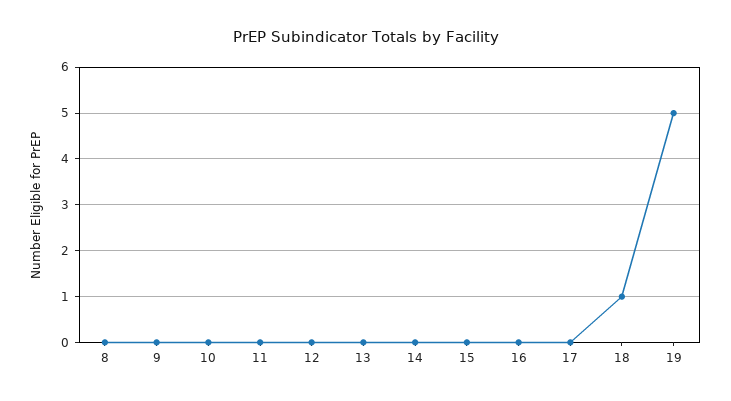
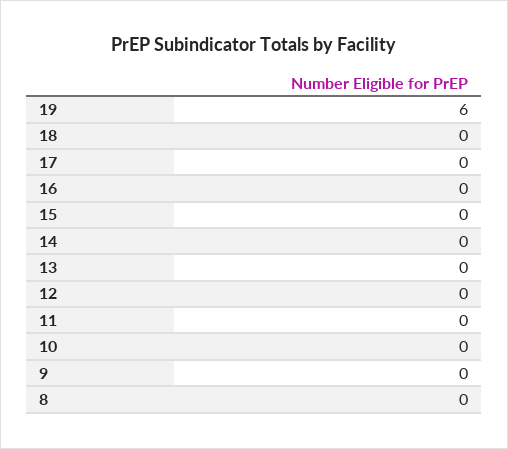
  {
    "8": 0,
    "9": 0,
    "10": 0,
    "11": 0,
    "12": 0,
    "13": 0,
    "14": 0,
    "15": 0,
    "16": 0,
    "17": 0,
-   "18": 1,
+   "18": 0,
-   "19": 5
+   "19": 6
  }

